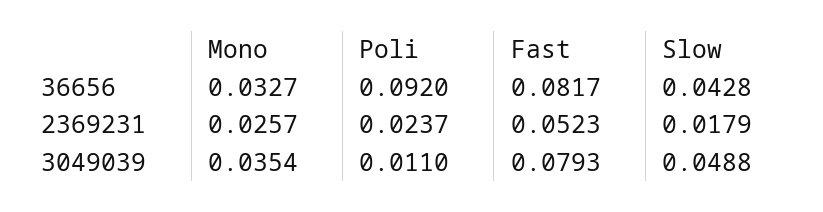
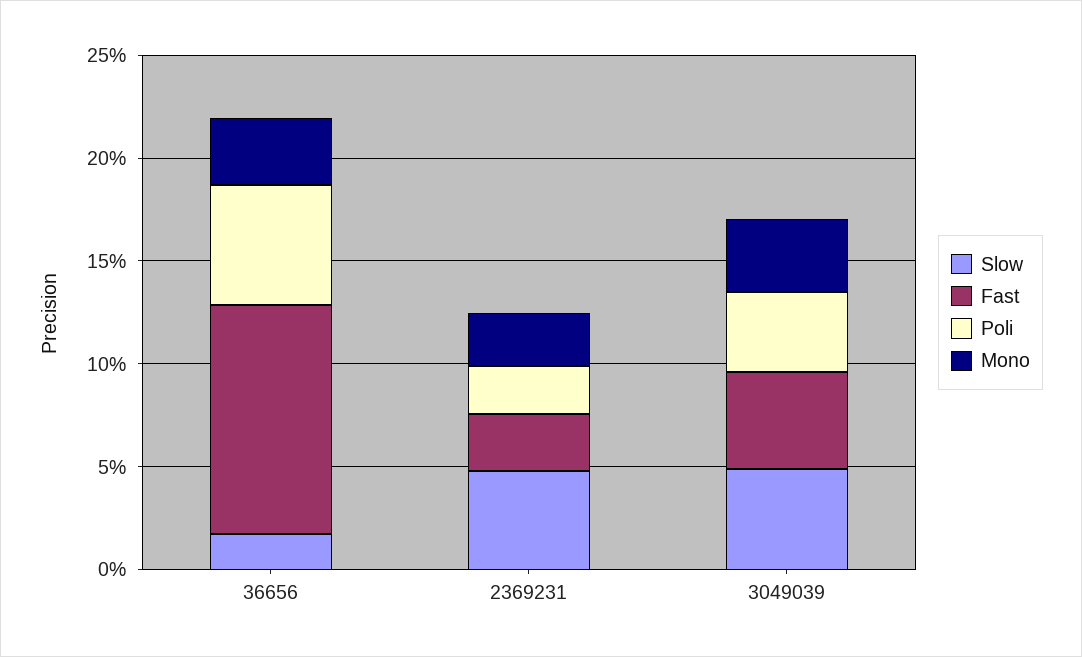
  {
    "Mono": {
      "36656": 0.0327,
      "2369231": 0.0257,
      "3049039": 0.0354
    },
    "Poli": {
-     "36656": 0.092,
+     "36656": 0.06,
      "2369231": 0.0237,
-     "3049039": 0.011
+     "3049039": 0.04
    },
    "Fast": {
-     "36656": 0.0817,
+     "36656": 0.11,
-     "2369231": 0.0523,
+     "2369231": 0.03,
-     "3049039": 0.0793
+     "3049039": 0.05
    },
    "Slow": {
-     "36656": 0.0428,
+     "36656": 0.02,
-     "2369231": 0.0179,
+     "2369231": 0.05,
      "3049039": 0.0488
    }
  }

